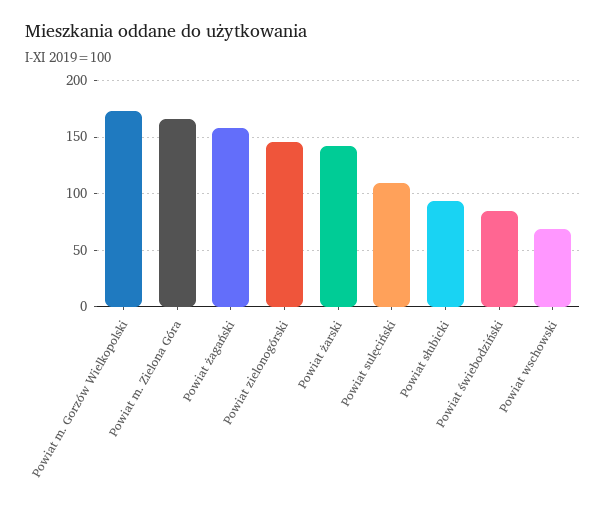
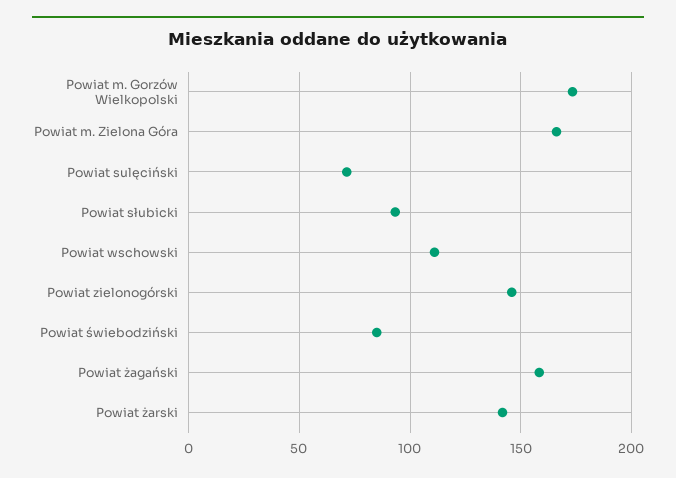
  {
    "Powiat m. Gorzów Wielkopolski": 175,
    "Powiat m. Zielona Góra": 165,
    "Powiat żagański": 160,
    "Powiat zielonogórski": 145,
    "Powiat żarski": 140,
-   "Powiat sulęciński": 110,
+   "Powiat sulęciński": 70,
    "Powiat słubicki": 95,
    "Powiat świebodziński": 85,
-   "Powiat wschowski": 70
+   "Powiat wschowski": 110
  }

